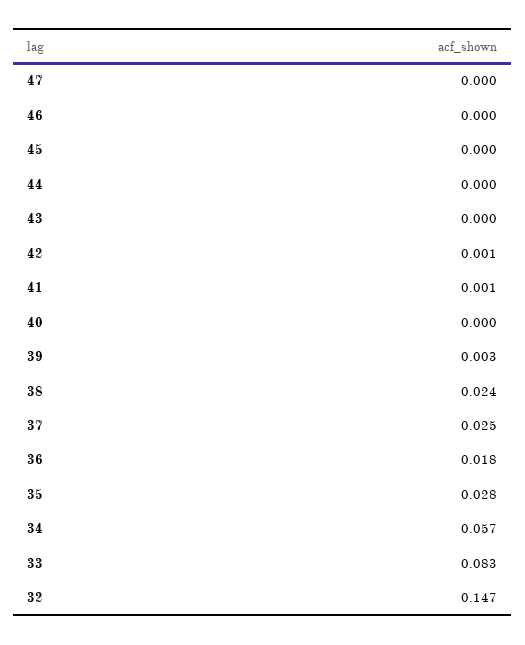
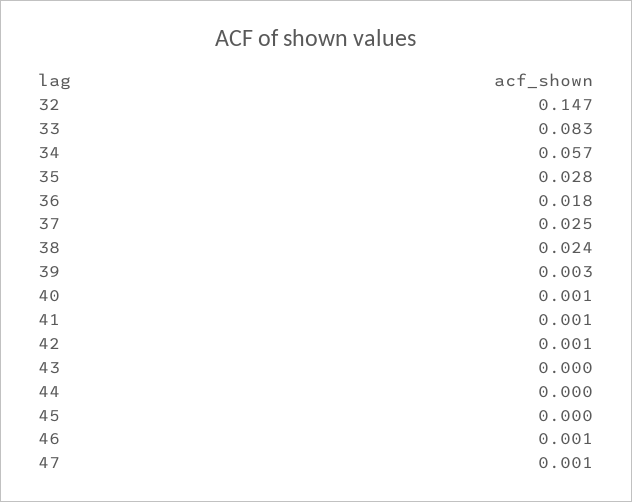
  {
-   "47": 0,
+   "47": 0.001,
-   "46": 0,
+   "46": 0.001,
    "45": 0,
    "44": 0,
    "43": 0,
    "42": 0.001,
    "41": 0.001,
-   "40": 0,
+   "40": 0.001,
    "39": 0.003,
    "38": 0.024,
    "37": 0.025,
    "36": 0.018,
    "35": 0.028,
    "34": 0.057,
    "33": 0.083,
    "32": 0.147
  }

